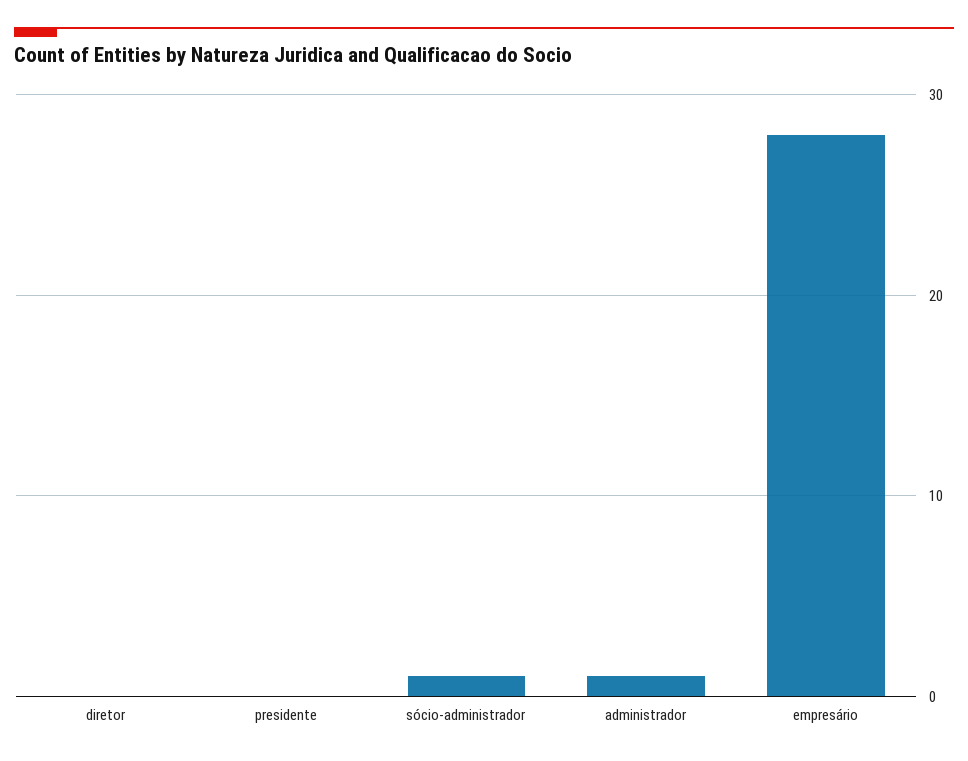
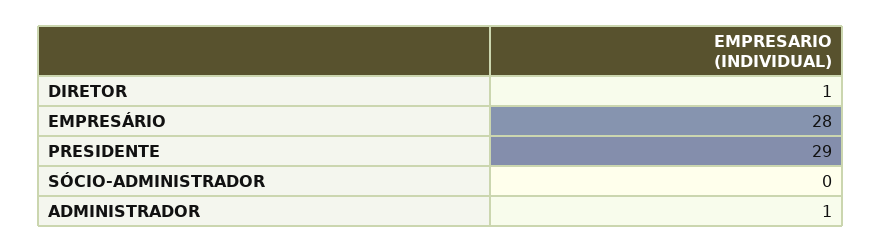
  {
-   "diretor": 0,
+   "diretor": 1,
-   "presidente": 0,
+   "presidente": 29,
-   "sócio-administrador": 1,
+   "sócio-administrador": 0,
    "administrador": 1,
    "empresário": 28
  }

